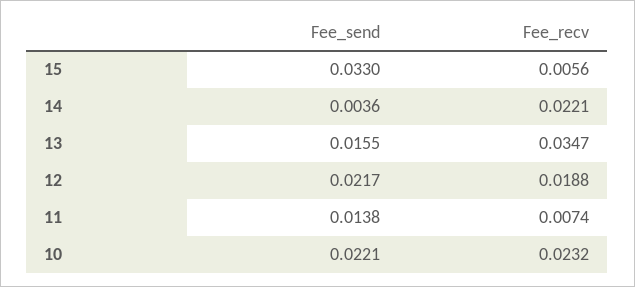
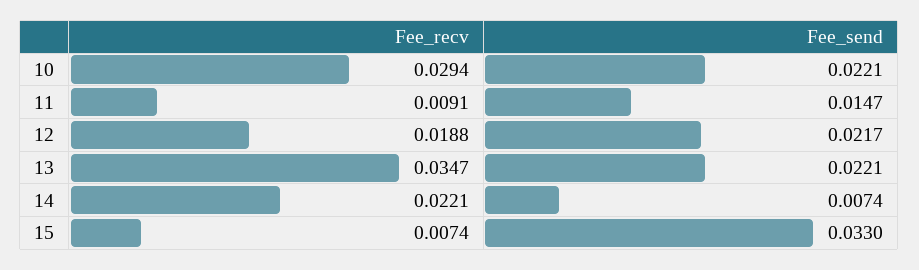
  {
    "Fee_send": {
      "15": 0.033,
-     "14": 0.0036,
+     "14": 0.0074,
-     "13": 0.0155,
+     "13": 0.0221,
      "12": 0.0217,
-     "11": 0.0138,
+     "11": 0.0147,
      "10": 0.0221
    },
    "Fee_recv": {
-     "15": 0.0056,
+     "15": 0.0074,
      "14": 0.0221,
      "13": 0.0347,
      "12": 0.0188,
-     "11": 0.0074,
+     "11": 0.0091,
-     "10": 0.0232
+     "10": 0.0294
    }
  }

